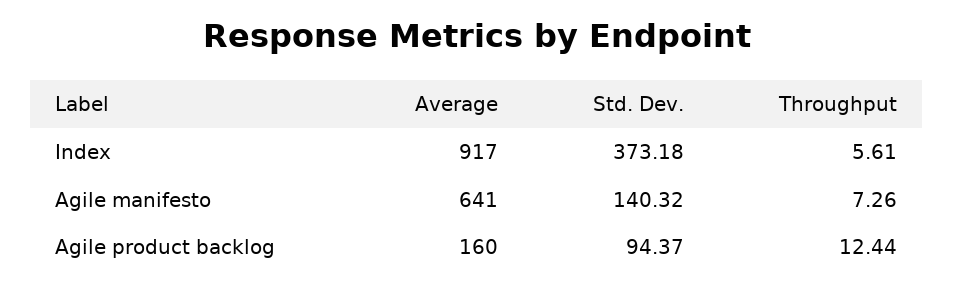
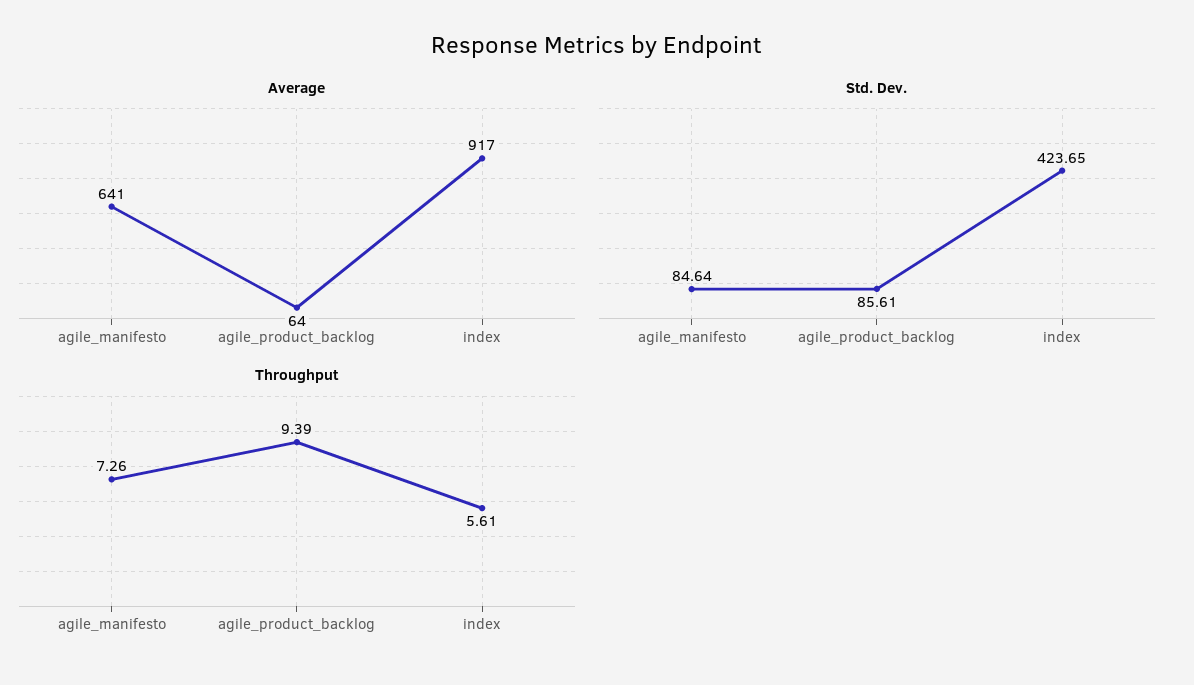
  {
    "Average": {
      "Index": 917,
      "Agile manifesto": 641,
-     "Agile product backlog": 160
+     "Agile product backlog": 64
    },
    "Std. Dev.": {
-     "Index": 373.18,
+     "Index": 423.65,
-     "Agile manifesto": 140.32,
+     "Agile manifesto": 84.64,
-     "Agile product backlog": 94.37
+     "Agile product backlog": 85.61
    },
    "Throughput": {
      "Index": 5.61,
      "Agile manifesto": 7.26,
-     "Agile product backlog": 12.44
+     "Agile product backlog": 9.39
    }
  }

